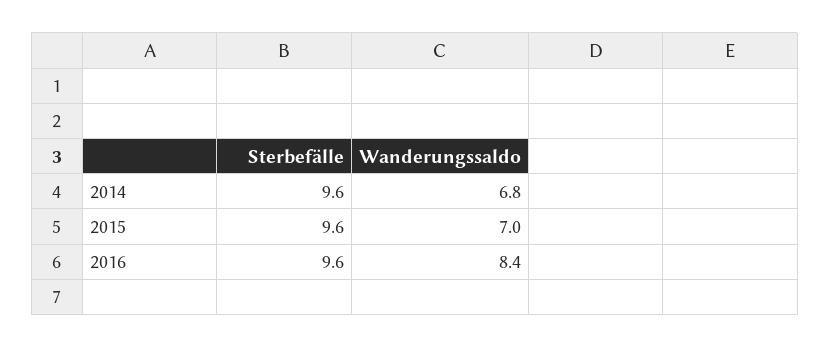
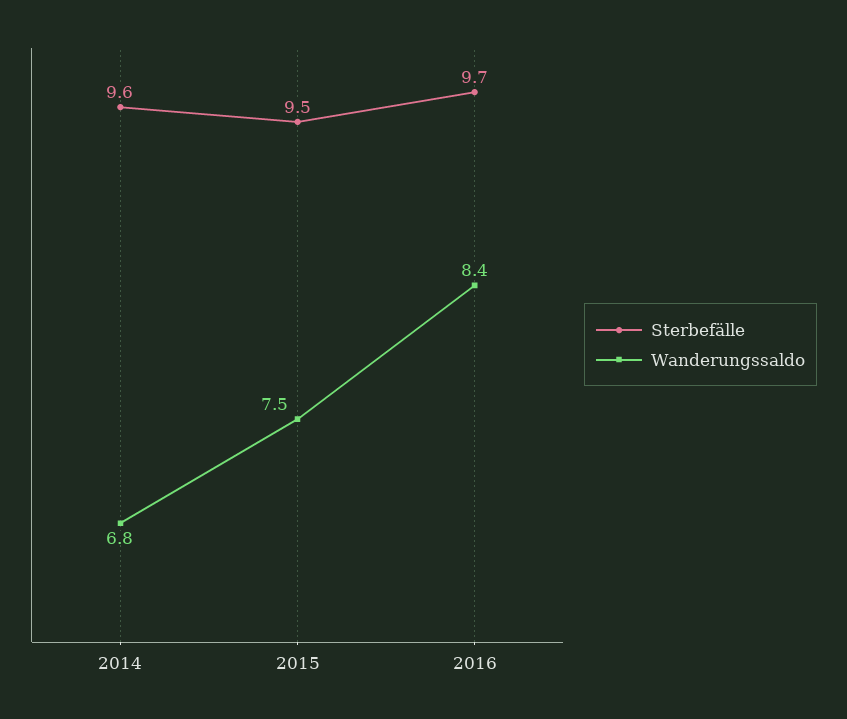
  {
    "Sterbefälle": {
      "2014": 9.6,
-     "2015": 9.6,
+     "2015": 9.5,
-     "2016": 9.6
+     "2016": 9.7
    },
    "Wanderungssaldo": {
      "2014": 6.8,
-     "2015": 7,
+     "2015": 7.5,
      "2016": 8.4
    }
  }

